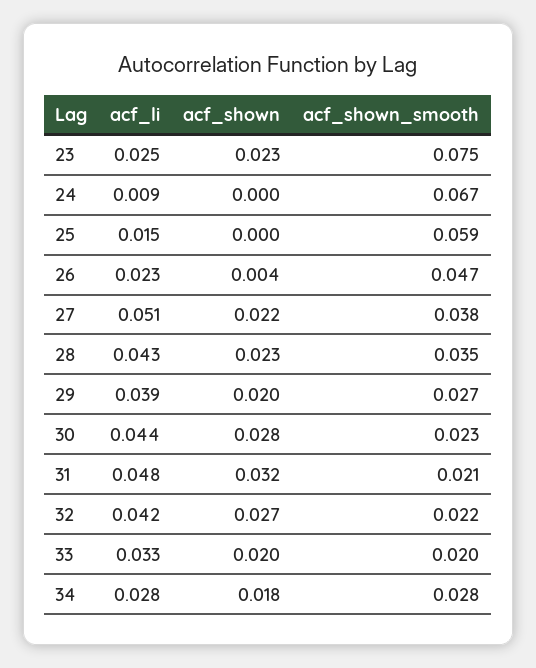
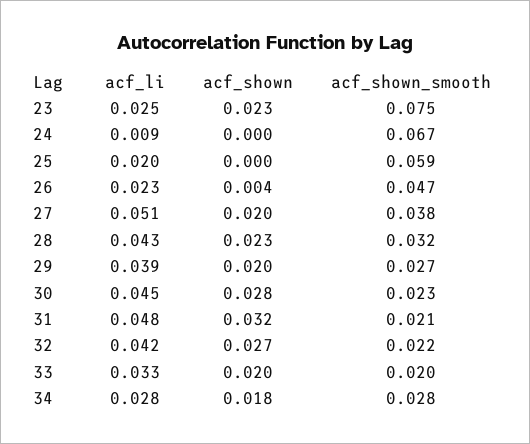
  {
    "acf_li": {
      "23": 0.025,
      "24": 0.009,
-     "25": 0.015,
+     "25": 0.02,
      "26": 0.023,
      "27": 0.051,
      "28": 0.043,
      "29": 0.039,
-     "30": 0.044,
+     "30": 0.045,
      "31": 0.048,
      "32": 0.042,
      "33": 0.033,
      "34": 0.028
    },
    "acf_shown": {
      "23": 0.023,
      "24": 0,
      "25": 0,
      "26": 0.004,
-     "27": 0.022,
+     "27": 0.02,
      "28": 0.023,
      "29": 0.02,
      "30": 0.028,
      "31": 0.032,
      "32": 0.027,
      "33": 0.02,
      "34": 0.018
    },
    "acf_shown_smooth": {
      "23": 0.075,
      "24": 0.067,
      "25": 0.059,
      "26": 0.047,
      "27": 0.038,
-     "28": 0.035,
+     "28": 0.032,
      "29": 0.027,
      "30": 0.023,
      "31": 0.021,
      "32": 0.022,
      "33": 0.02,
      "34": 0.028
    }
  }

